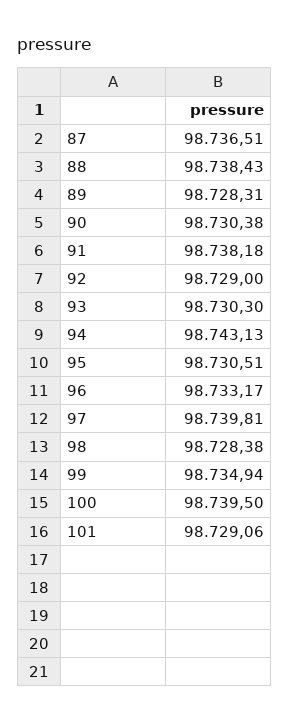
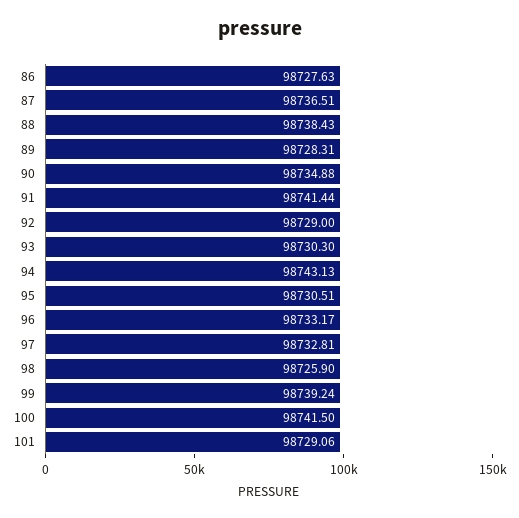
  {
    "87": 98736.51,
    "88": 98738.43,
    "89": 98728.31,
-   "90": 98730.38,
+   "90": 98734.88,
-   "91": 98738.18,
+   "91": 98741.44,
    "92": 98729,
    "93": 98730.3,
    "94": 98743.13,
    "95": 98730.51,
    "96": 98733.17,
-   "97": 98739.81,
+   "97": 98732.81,
-   "98": 98728.38,
+   "98": 98725.9,
-   "99": 98734.94,
+   "99": 98739.24,
-   "100": 98739.5,
+   "100": 98741.5,
-   "101": 98729.06
+   "101": 98729.06,
+   "86": 98727.63
  }

